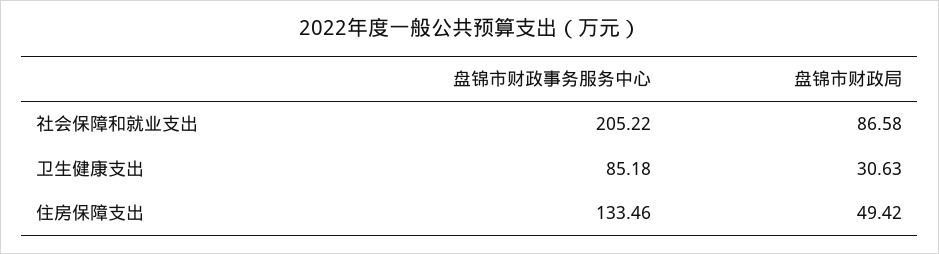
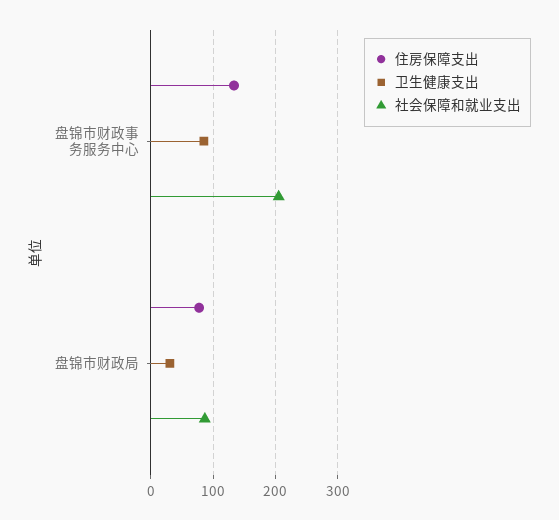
  {
    "社会保障和就业支出": {
      "盘锦市财政事务服务中心": 205.22,
      "盘锦市财政局": 86.58
    },
    "卫生健康支出": {
      "盘锦市财政事务服务中心": 85.18,
      "盘锦市财政局": 30.63
    },
    "住房保障支出": {
      "盘锦市财政事务服务中心": 133.46,
-     "盘锦市财政局": 49.42
+     "盘锦市财政局": 80
    }
  }

